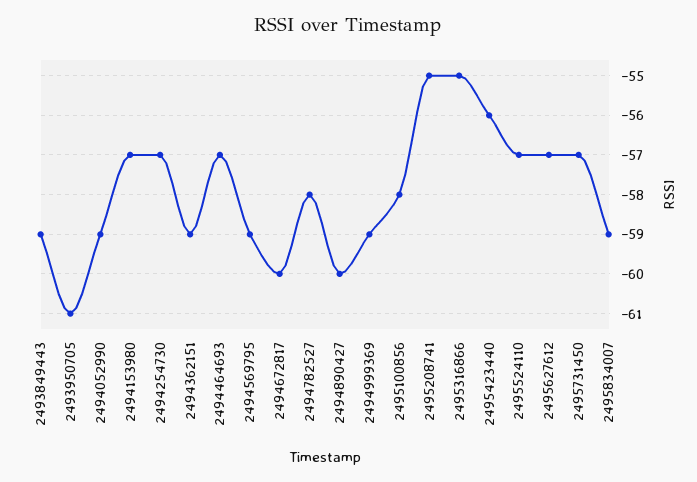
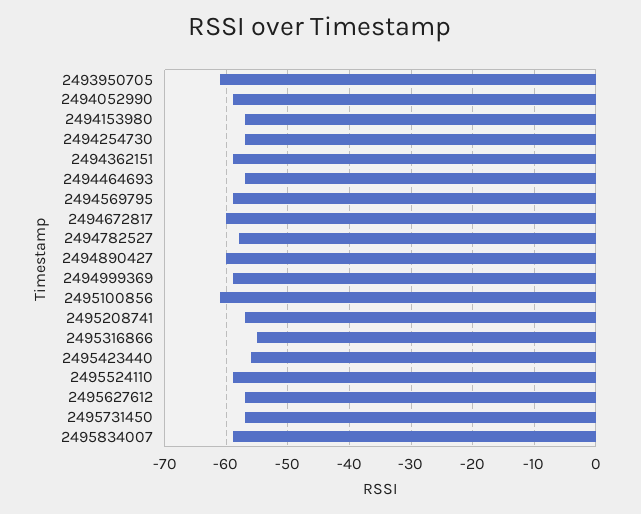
  {
-   "2493849443": -59,
    "2493950705": -61,
    "2494052990": -59,
    "2494153980": -57,
    "2494254730": -57,
    "2494362151": -59,
    "2494464693": -57,
    "2494569795": -59,
    "2494672817": -60,
    "2494782527": -58,
    "2494890427": -60,
    "2494999369": -59,
-   "2495100856": -58,
+   "2495100856": -61,
-   "2495208741": -55,
+   "2495208741": -57,
    "2495316866": -55,
    "2495423440": -56,
-   "2495524110": -57,
+   "2495524110": -59,
    "2495627612": -57,
    "2495731450": -57,
    "2495834007": -59
  }

